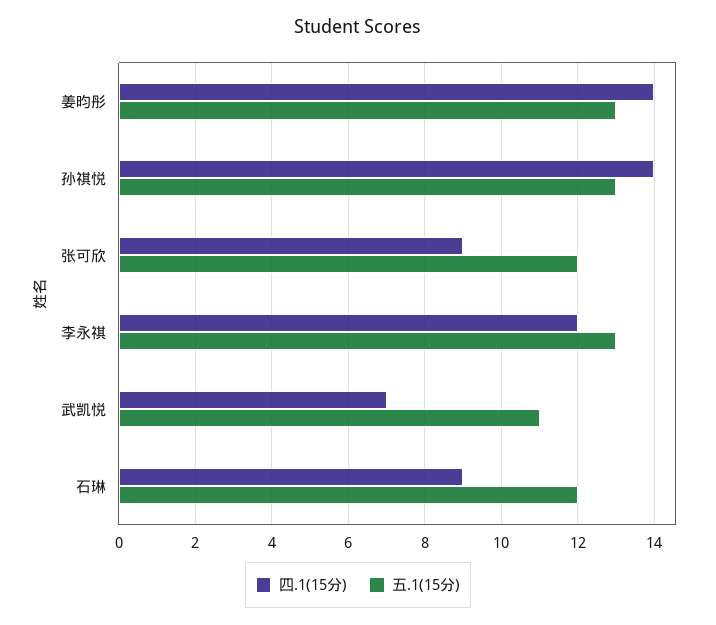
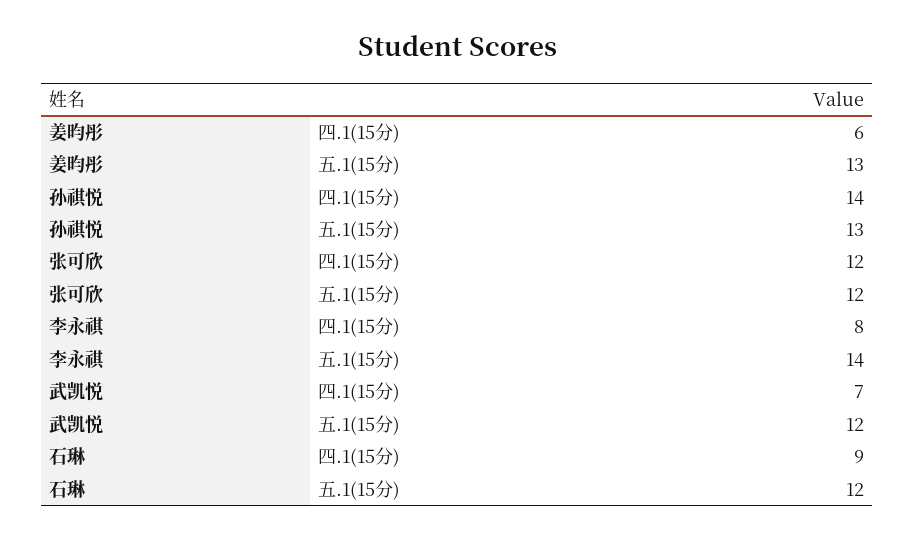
  {
    "四.1(15分)": {
-     "姜昀彤": 14,
+     "姜昀彤": 6,
      "孙祺悦": 14,
-     "张可欣": 9,
+     "张可欣": 12,
-     "李永祺": 12,
+     "李永祺": 8,
      "武凯悦": 7,
      "石琳": 9
    },
    "五.1(15分)": {
      "姜昀彤": 13,
      "孙祺悦": 13,
      "张可欣": 12,
-     "李永祺": 13,
+     "李永祺": 14,
-     "武凯悦": 11,
+     "武凯悦": 12,
      "石琳": 12
    }
  }

